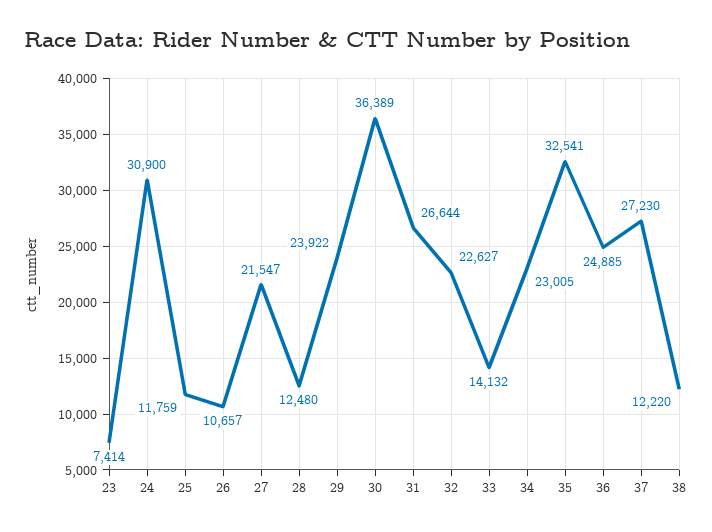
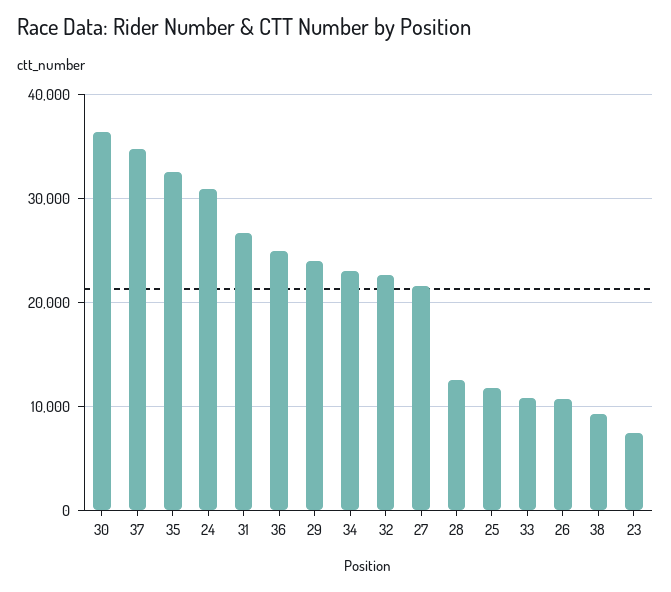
  {
    "23": 7414,
    "24": 30900,
    "25": 11759,
    "26": 10657,
    "27": 21547,
    "28": 12480,
    "29": 23922,
    "30": 36389,
    "31": 26644,
    "32": 22627,
-   "33": 14132,
+   "33": 11000,
    "34": 23005,
    "35": 32541,
    "36": 24885,
-   "37": 27230,
+   "37": 35000,
-   "38": 12220
+   "38": 9000
  }

